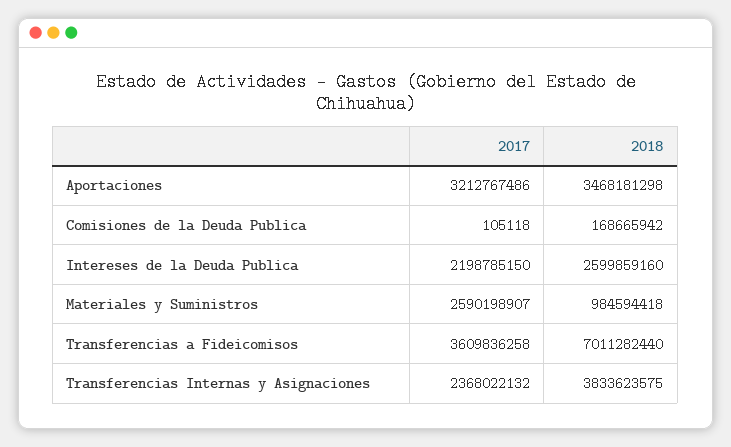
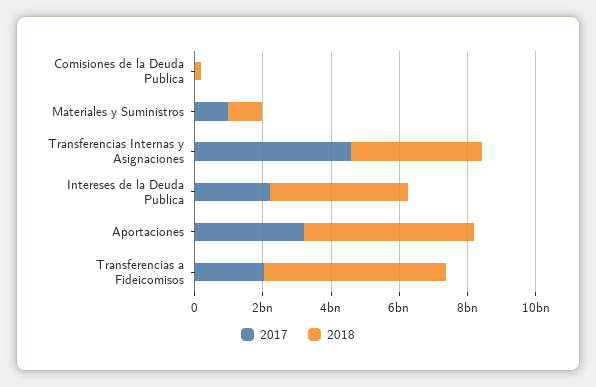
  {
    "2017": {
      "Aportaciones": 3212767486,
      "Comisiones de la Deuda Publica": 105118,
      "Intereses de la Deuda Publica": 2198785150,
-     "Materiales y Suministros": 2590198907,
+     "Materiales y Suministros": 1000000000,
-     "Transferencias a Fideicomisos": 3609836258,
+     "Transferencias a Fideicomisos": 2000000000,
-     "Transferencias Internas y Asignaciones": 2368022132
+     "Transferencias Internas y Asignaciones": 4500000000
    },
    "2018": {
-     "Aportaciones": 3468181298,
+     "Aportaciones": 5000000000,
      "Comisiones de la Deuda Publica": 168665942,
-     "Intereses de la Deuda Publica": 2599859160,
+     "Intereses de la Deuda Publica": 4000000000,
      "Materiales y Suministros": 984594418,
-     "Transferencias a Fideicomisos": 7011282440,
+     "Transferencias a Fideicomisos": 5500000000,
      "Transferencias Internas y Asignaciones": 3833623575
    }
  }

